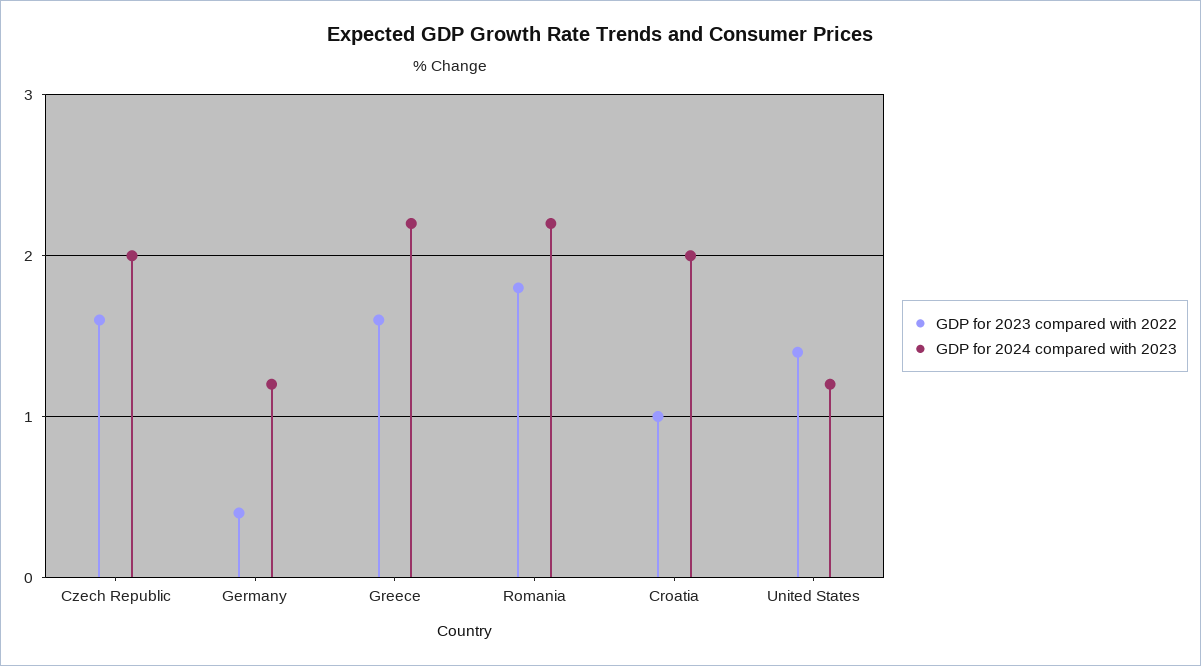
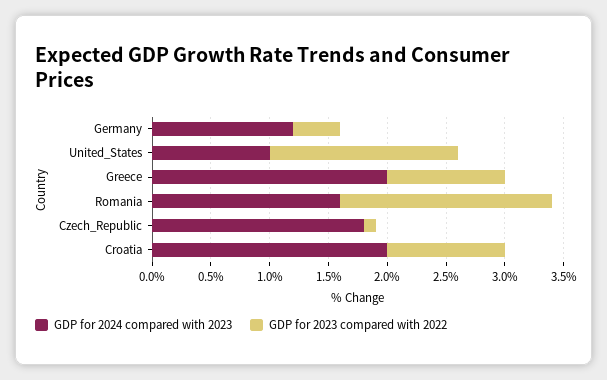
  {
    "GDP for 2023 compared with 2022": {
-     "Czech Republic": 1.6,
+     "Czech Republic": 0.1,
      "Germany": 0.4,
-     "Greece": 1.6,
+     "Greece": 1,
      "Romania": 1.8,
      "Croatia": 1,
-     "United States": 1.4
+     "United States": 1.6
    },
    "GDP for 2024 compared with 2023": {
-     "Czech Republic": 2,
+     "Czech Republic": 1.8,
      "Germany": 1.2,
-     "Greece": 2.2,
+     "Greece": 2,
-     "Romania": 2.2,
+     "Romania": 1.6,
      "Croatia": 2,
-     "United States": 1.2
+     "United States": 1
    }
  }

